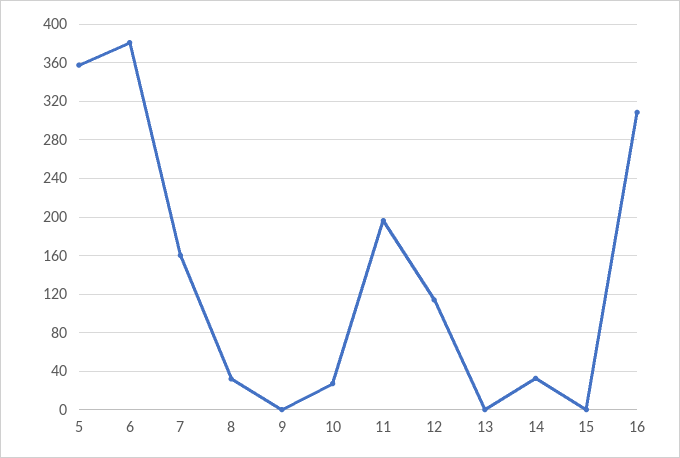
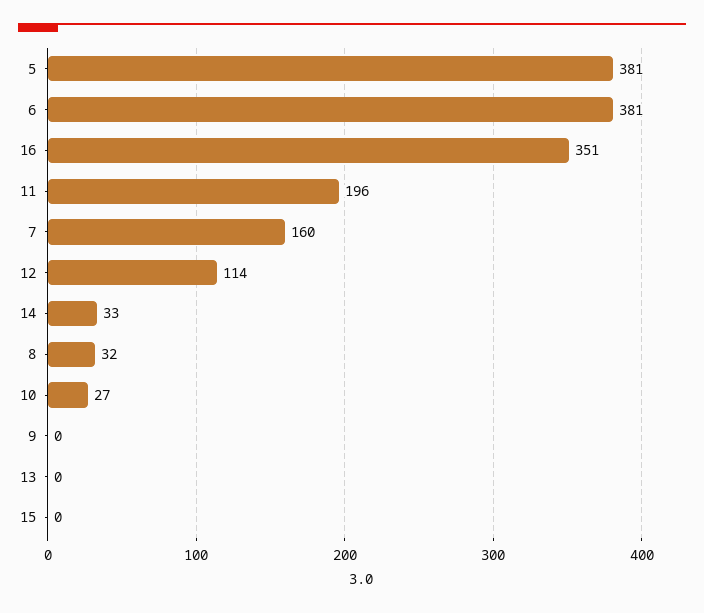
  {
-   "5": 360,
+   "5": 381,
    "6": 381,
    "7": 160,
    "8": 32,
    "9": 0,
    "10": 27,
    "11": 196,
    "12": 114,
    "13": 0,
    "14": 33,
    "15": 0,
-   "16": 310
+   "16": 351
  }

